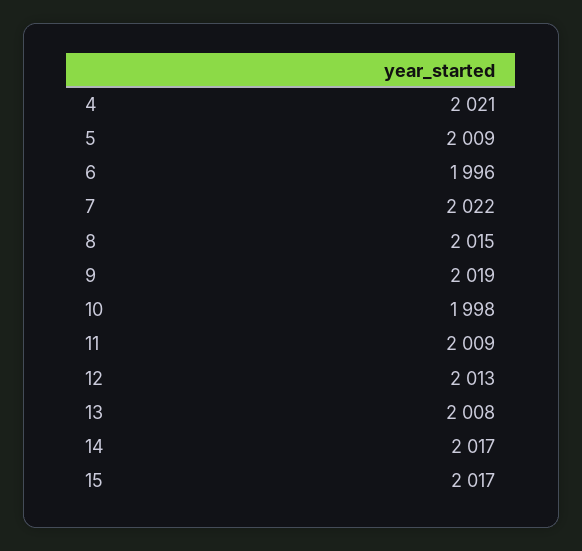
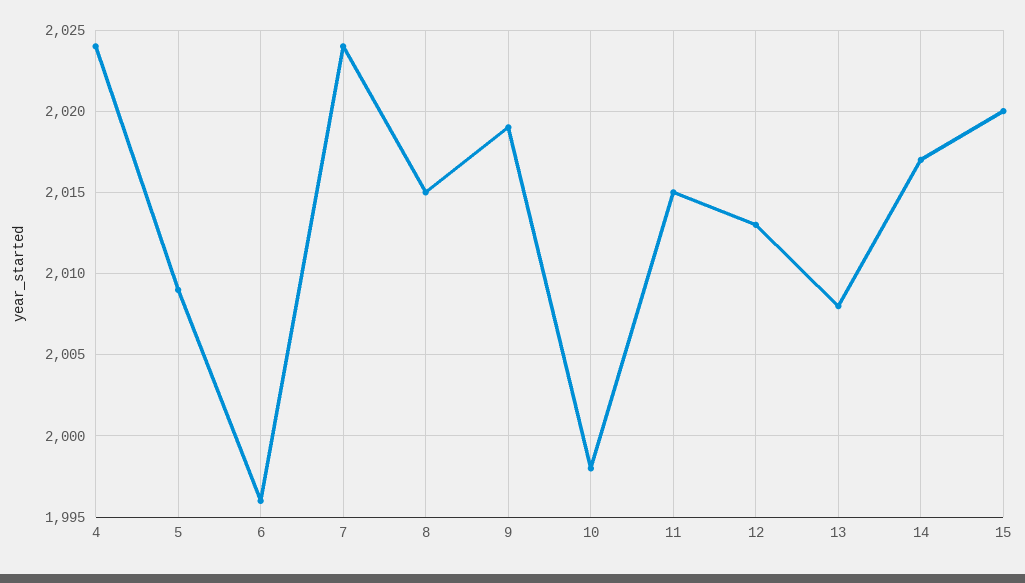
  {
-   "4": 2021,
+   "4": 2024,
    "5": 2009,
    "6": 1996,
-   "7": 2022,
+   "7": 2024,
    "8": 2015,
    "9": 2019,
    "10": 1998,
-   "11": 2009,
+   "11": 2015,
    "12": 2013,
    "13": 2008,
    "14": 2017,
-   "15": 2017
+   "15": 2020
  }

